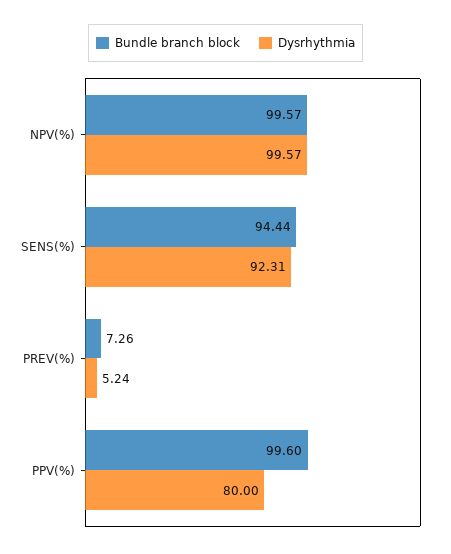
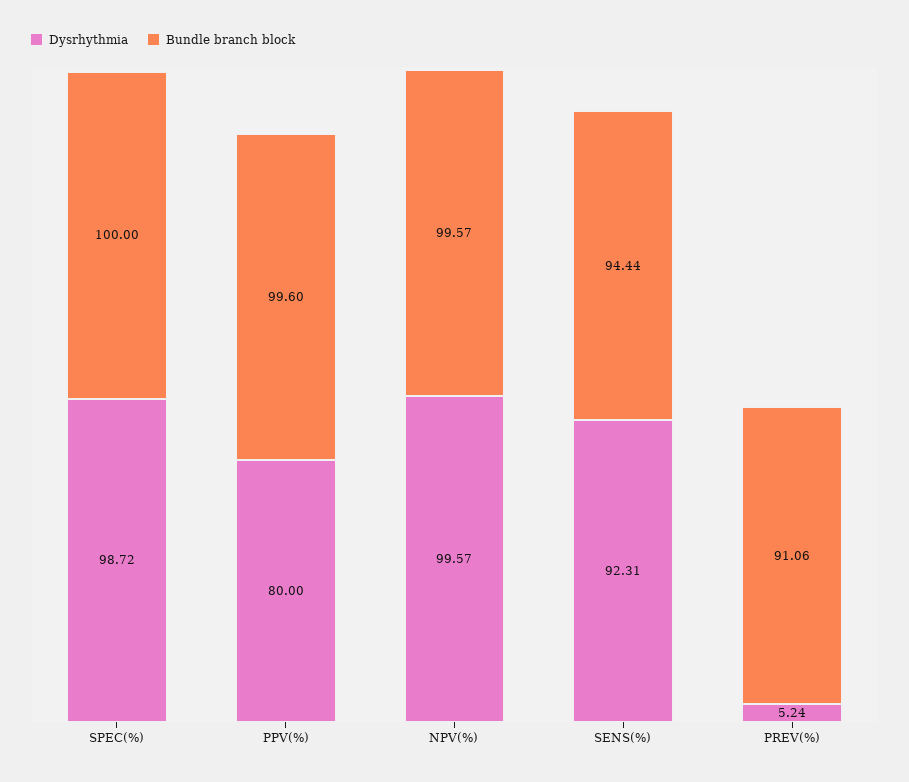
  {
    "Bundle branch block": {
      "NPV(%)": 99.57,
      "SENS(%)": 94.44,
-     "PREV(%)": 7.26,
+     "PREV(%)": 91.06,
-     "PPV(%)": 99.6
+     "PPV(%)": 99.6,
+     "SPEC(%)": 100
    },
    "Dysrhythmia": {
      "NPV(%)": 99.57,
      "SENS(%)": 92.31,
      "PREV(%)": 5.24,
-     "PPV(%)": 80
+     "PPV(%)": 80,
+     "SPEC(%)": 98.72
    }
  }

